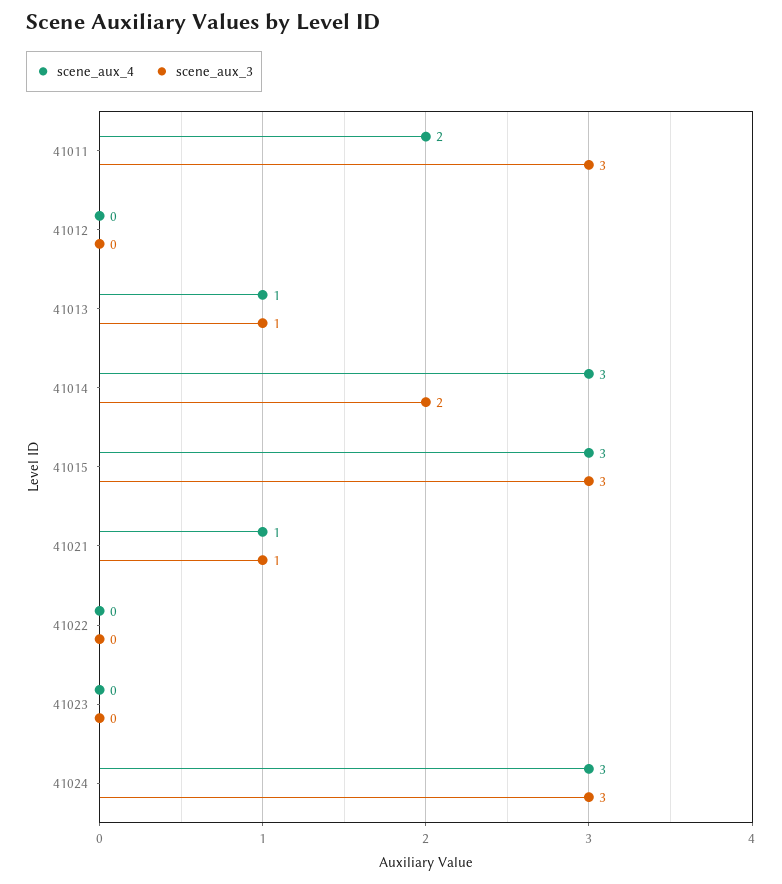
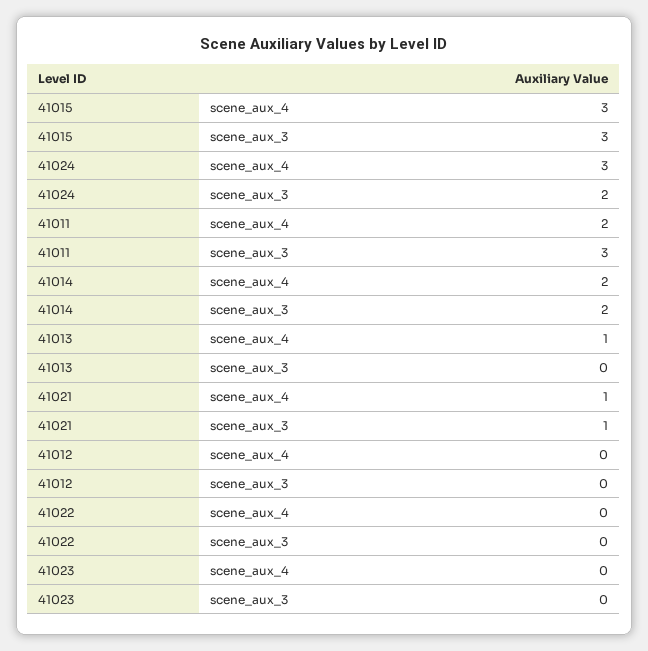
  {
    "scene_aux_4": {
      "41011": 2,
      "41012": 0,
      "41013": 1,
-     "41014": 3,
+     "41014": 2,
      "41015": 3,
      "41021": 1,
      "41022": 0,
      "41023": 0,
      "41024": 3
    },
    "scene_aux_3": {
      "41011": 3,
      "41012": 0,
-     "41013": 1,
+     "41013": 0,
      "41014": 2,
      "41015": 3,
      "41021": 1,
      "41022": 0,
      "41023": 0,
-     "41024": 3
+     "41024": 2
    }
  }

